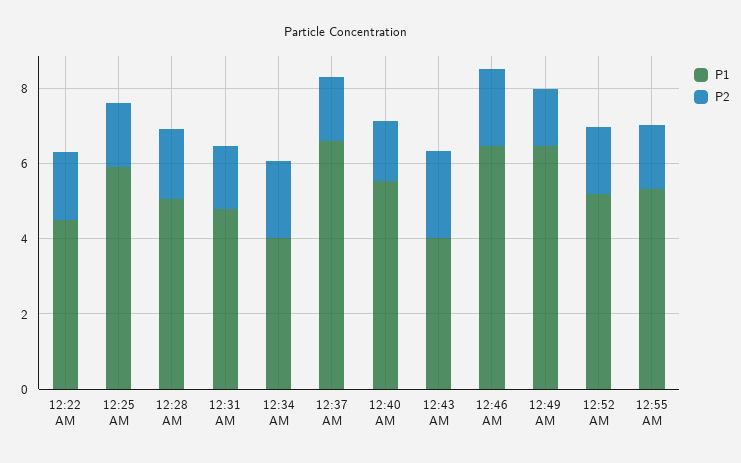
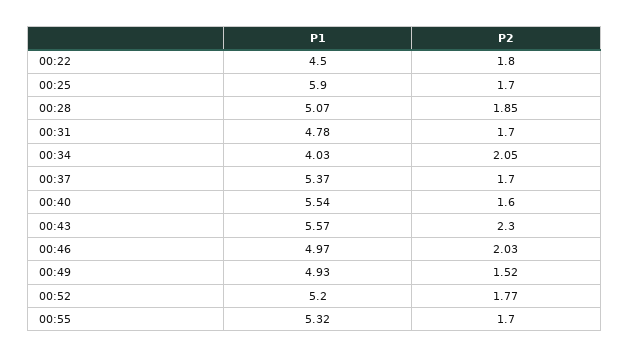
  {
    "P1": {
      "12:22 AM": 4.5,
      "12:25 AM": 5.9,
      "12:28 AM": 5.07,
      "12:31 AM": 4.78,
      "12:34 AM": 4.03,
-     "12:37 AM": 6.5,
+     "12:37 AM": 5.37,
      "12:40 AM": 5.54,
-     "12:43 AM": 4,
+     "12:43 AM": 5.57,
-     "12:46 AM": 6.5,
+     "12:46 AM": 4.97,
-     "12:49 AM": 6.5,
+     "12:49 AM": 4.93,
      "12:52 AM": 5.2,
      "12:55 AM": 5.32
    },
    "P2": {
      "12:22 AM": 1.8,
      "12:25 AM": 1.7,
      "12:28 AM": 1.85,
      "12:31 AM": 1.7,
      "12:34 AM": 2.05,
      "12:37 AM": 1.7,
      "12:40 AM": 1.6,
      "12:43 AM": 2.3,
      "12:46 AM": 2.03,
      "12:49 AM": 1.52,
      "12:52 AM": 1.77,
      "12:55 AM": 1.7
    }
  }

